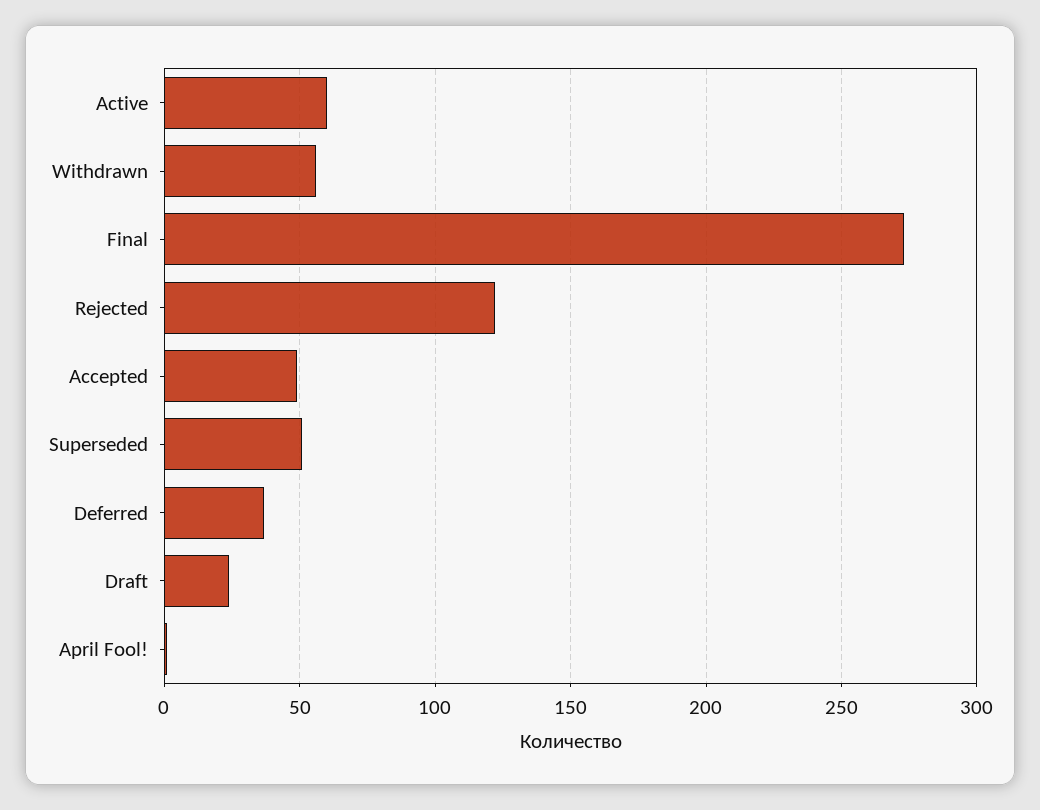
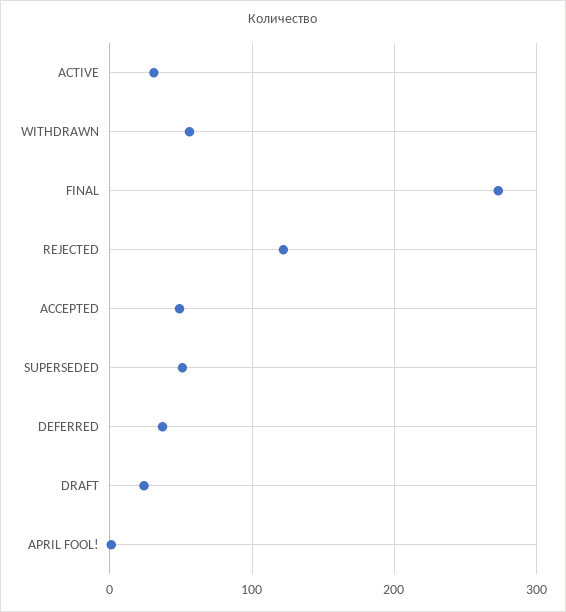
  {
-   "Active": 60,
+   "Active": 30,
    "Withdrawn": 55,
    "Final": 275,
    "Rejected": 120,
    "Accepted": 50,
    "Superseded": 50,
    "Deferred": 35,
    "Draft": 25,
    "April Fool!": 0
  }

